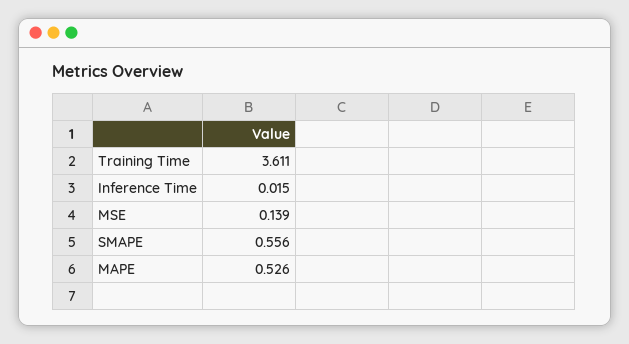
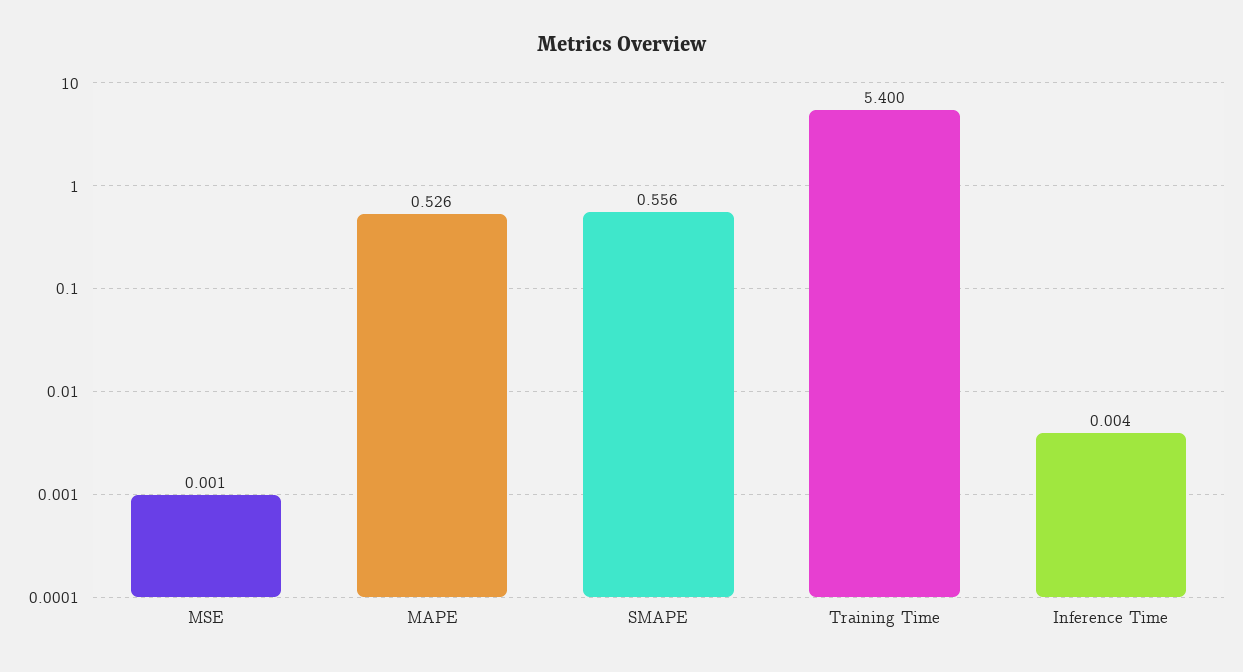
  {
-   "Training Time": 3.611,
+   "Training Time": 5.4,
-   "Inference Time": 0.015,
+   "Inference Time": 0.004,
-   "MSE": 0.139,
+   "MSE": 0.001,
    "SMAPE": 0.556,
    "MAPE": 0.526
  }

